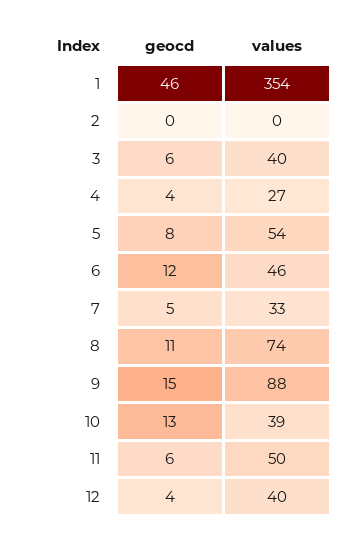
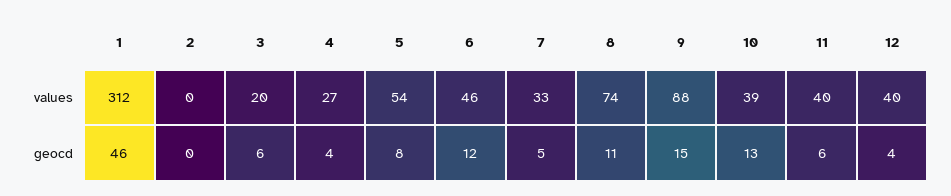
  {
    "geocd": {
      "1": 46,
      "2": 0,
      "3": 6,
      "4": 4,
      "5": 8,
      "6": 12,
      "7": 5,
      "8": 11,
      "9": 15,
      "10": 13,
      "11": 6,
      "12": 4
    },
    "values": {
-     "1": 354,
+     "1": 312,
      "2": 0,
-     "3": 40,
+     "3": 20,
      "4": 27,
      "5": 54,
      "6": 46,
      "7": 33,
      "8": 74,
      "9": 88,
      "10": 39,
-     "11": 50,
+     "11": 40,
      "12": 40
    }
  }

